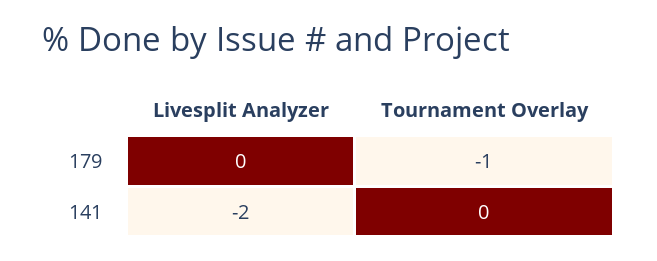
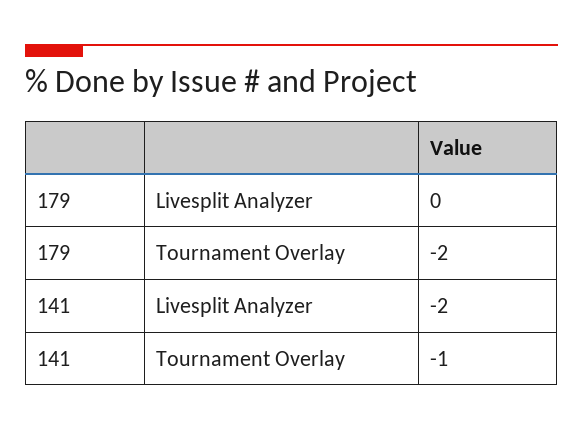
  {
    "Livesplit Analyzer": {
      "179": 0,
      "141": -2
    },
    "Tournament Overlay": {
-     "179": -1,
+     "179": -2,
-     "141": 0
+     "141": -1
    }
  }

